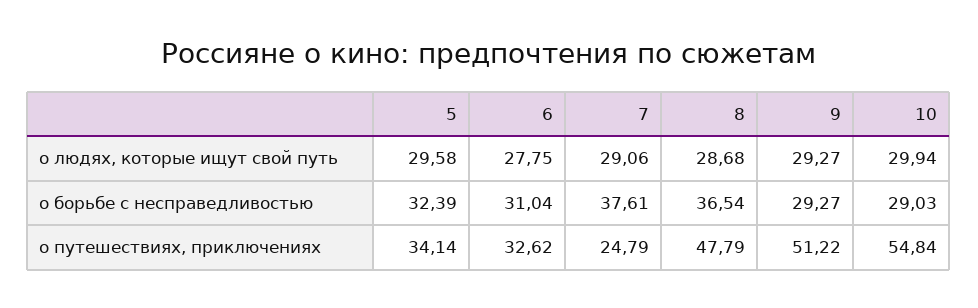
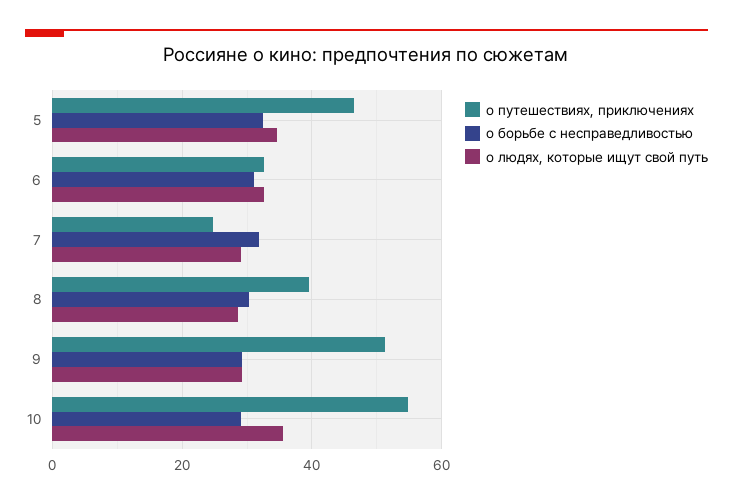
  {
    "о людях, которые ищут свой путь": {
-     "5": 29.58,
+     "5": 34,
-     "6": 27.75,
+     "6": 32,
      "7": 29.06,
      "8": 28.68,
      "9": 29.27,
-     "10": 29.94
+     "10": 36
    },
    "о борьбе с несправедливостью": {
      "5": 32.39,
      "6": 31.04,
-     "7": 37.61,
+     "7": 32,
-     "8": 36.54,
+     "8": 30,
      "9": 29.27,
      "10": 29.03
    },
    "о путешествиях, приключениях": {
-     "5": 34.14,
+     "5": 46,
      "6": 32.62,
      "7": 24.79,
-     "8": 47.79,
+     "8": 40,
      "9": 51.22,
      "10": 54.84
    }
  }

